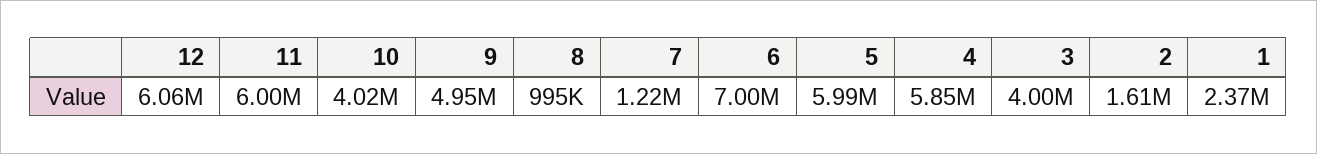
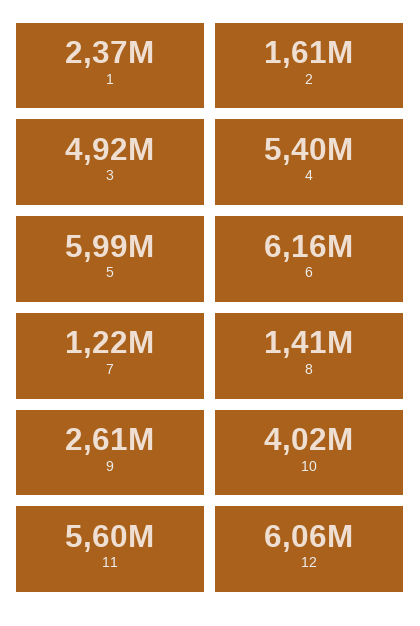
  {
    "12": 6060000,
-   "11": 6000000,
+   "11": 5600000,
    "10": 4020000,
-   "9": 4950000,
+   "9": 2610000,
-   "8": 995000,
+   "8": 1410000,
    "7": 1220000,
-   "6": 7000000,
+   "6": 6160000,
    "5": 5990000,
-   "4": 5850000,
+   "4": 5400000,
-   "3": 4000000,
+   "3": 4920000,
    "2": 1610000,
    "1": 2370000
  }

